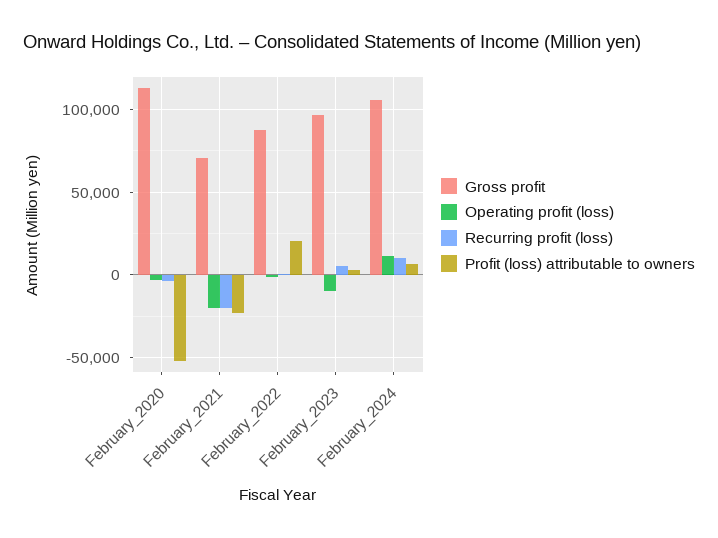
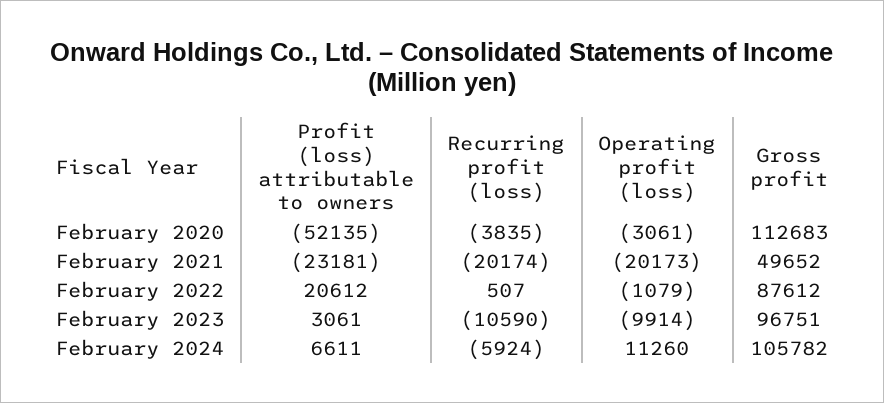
  {
    "Gross profit": {
      "February_2020": 112683,
-     "February_2021": 70000,
+     "February_2021": 49652,
      "February_2022": 87612,
      "February_2023": 96751,
      "February_2024": 105782
    },
    "Operating profit (loss)": {
      "February_2020": -3061,
      "February_2021": -20173,
      "February_2022": -1079,
      "February_2023": -9914,
      "February_2024": 11260
    },
    "Recurring profit (loss)": {
      "February_2020": -3835,
      "February_2021": -20174,
      "February_2022": 507,
-     "February_2023": 5000,
+     "February_2023": -10590,
-     "February_2024": 10000
+     "February_2024": -5924
    },
    "Profit (loss) attributable to owners": {
      "February_2020": -52135,
      "February_2021": -23181,
      "February_2022": 20612,
      "February_2023": 3061,
      "February_2024": 6611
    }
  }

